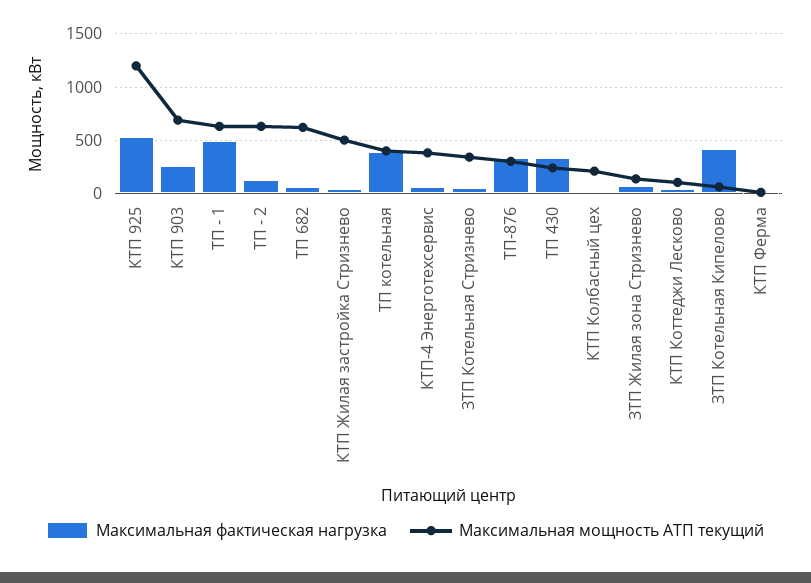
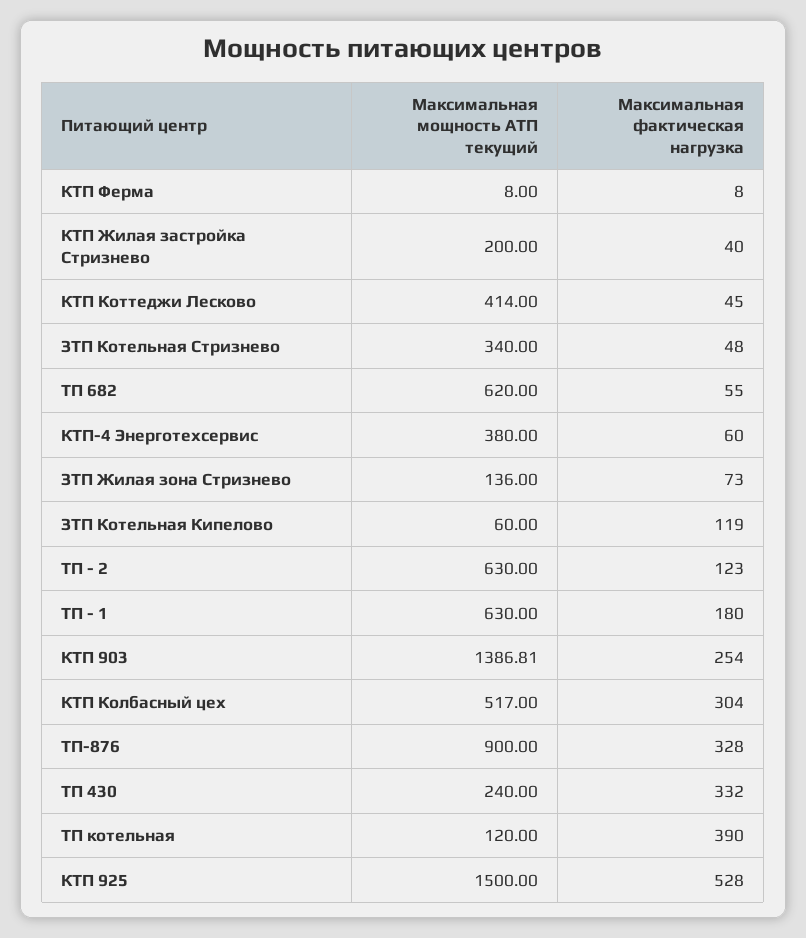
  {
    "Максимальная фактическая нагрузка": {
      "КТП 925": 528,
      "КТП 903": 254,
-     "ТП - 1": 500,
+     "ТП - 1": 180,
      "ТП - 2": 123,
      "ТП 682": 55,
      "КТП Жилая застройка Стризнево": 40,
      "ТП котельная": 390,
      "КТП-4 Энерготехсервис": 60,
      "ЗТП Котельная Стризнево": 48,
      "ТП-876": 328,
      "ТП 430": 332,
-     "КТП Колбасный цех": 0,
+     "КТП Колбасный цех": 304,
      "ЗТП Жилая зона Стризнево": 73,
      "КТП Коттеджи Лесково": 45,
-     "ЗТП Котельная Кипелово": 400,
+     "ЗТП Котельная Кипелово": 119,
      "КТП Ферма": 8
    },
    "Максимальная мощность АТП текущий": {
-     "КТП 925": 1200,
+     "КТП 925": 1500,
-     "КТП 903": 700,
+     "КТП 903": 1386.81,
      "ТП - 1": 630,
      "ТП - 2": 630,
      "ТП 682": 620,
-     "КТП Жилая застройка Стризнево": 500,
+     "КТП Жилая застройка Стризнево": 200,
-     "ТП котельная": 400,
+     "ТП котельная": 120,
      "КТП-4 Энерготехсервис": 380,
      "ЗТП Котельная Стризнево": 340,
-     "ТП-876": 300,
+     "ТП-876": 900,
      "ТП 430": 240,
-     "КТП Колбасный цех": 200,
+     "КТП Колбасный цех": 517,
      "ЗТП Жилая зона Стризнево": 136,
-     "КТП Коттеджи Лесково": 100,
+     "КТП Коттеджи Лесково": 414,
      "ЗТП Котельная Кипелово": 60,
      "КТП Ферма": 8
    }
  }

